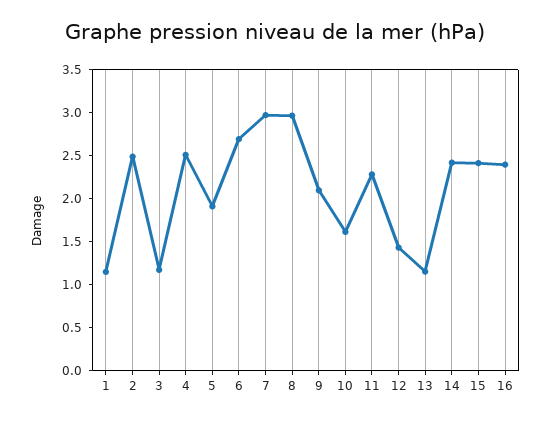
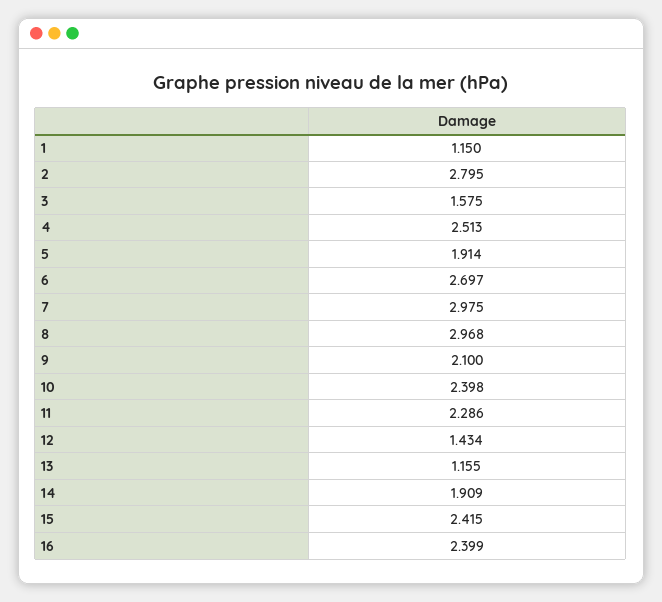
  {
    "1": 1.15,
-   "2": 2.5,
+   "2": 2.795,
-   "3": 1.2,
+   "3": 1.575,
    "4": 2.513,
    "5": 1.914,
    "6": 2.697,
    "7": 2.975,
    "8": 2.968,
    "9": 2.1,
-   "10": 1.6,
+   "10": 2.398,
    "11": 2.286,
    "12": 1.434,
    "13": 1.155,
-   "14": 2.4,
+   "14": 1.909,
    "15": 2.415,
    "16": 2.399
  }

